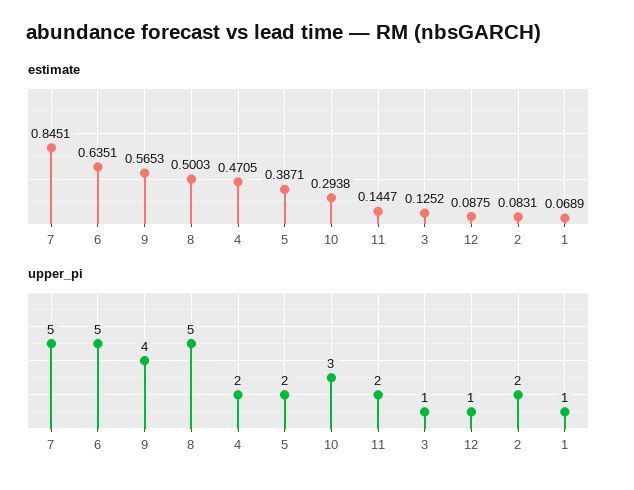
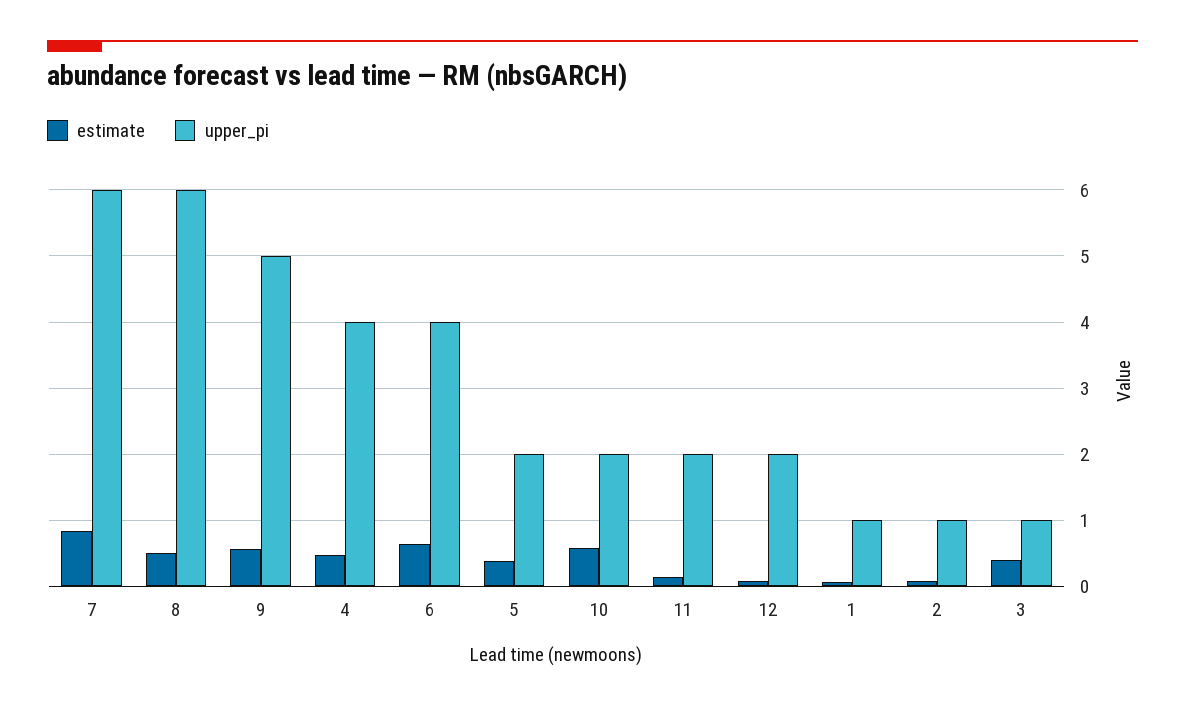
  {
    "estimate": {
      "7": 0.8451,
      "6": 0.6351,
      "9": 0.5653,
      "8": 0.5003,
      "4": 0.4705,
      "5": 0.3871,
-     "10": 0.2938,
+     "10": 0.6,
      "11": 0.1447,
-     "3": 0.1252,
+     "3": 0.4,
      "12": 0.0875,
      "2": 0.0831,
      "1": 0.0689
    },
    "upper_pi": {
-     "7": 5,
+     "7": 6,
-     "6": 5,
+     "6": 4,
-     "9": 4,
+     "9": 5,
-     "8": 5,
+     "8": 6,
-     "4": 2,
+     "4": 4,
      "5": 2,
-     "10": 3,
+     "10": 2,
      "11": 2,
      "3": 1,
-     "12": 1,
+     "12": 2,
-     "2": 2,
+     "2": 1,
      "1": 1
    }
  }

